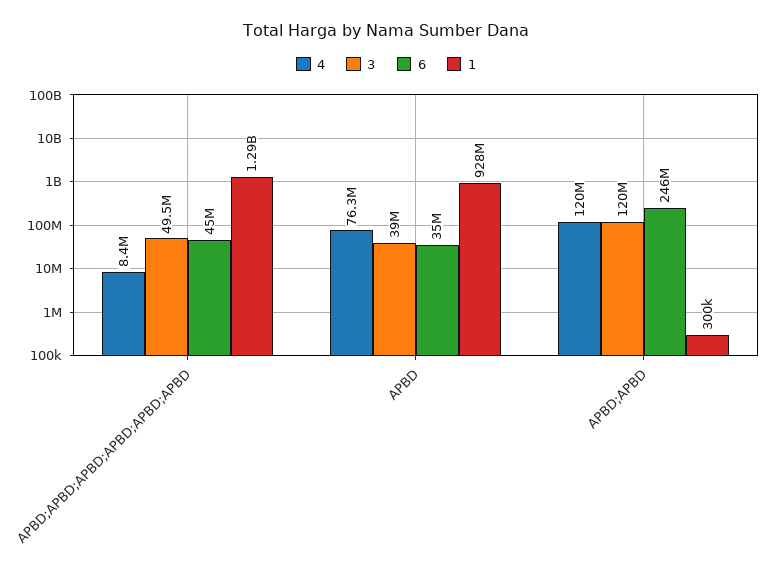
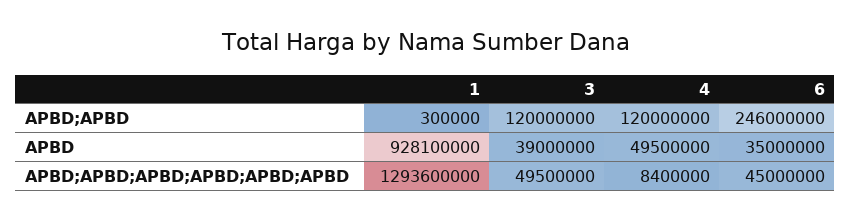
  {
    "4": {
      "APBD;APBD;APBD;APBD;APBD;APBD": 8400000,
-     "APBD": 76300000,
+     "APBD": 49500000,
      "APBD;APBD": 120000000
    },
    "3": {
      "APBD;APBD;APBD;APBD;APBD;APBD": 49500000,
      "APBD": 39000000,
      "APBD;APBD": 120000000
    },
    "6": {
      "APBD;APBD;APBD;APBD;APBD;APBD": 45000000,
      "APBD": 35000000,
      "APBD;APBD": 246000000
    },
    "1": {
      "APBD;APBD;APBD;APBD;APBD;APBD": 1293600000,
      "APBD": 928100000,
      "APBD;APBD": 300000
    }
  }

